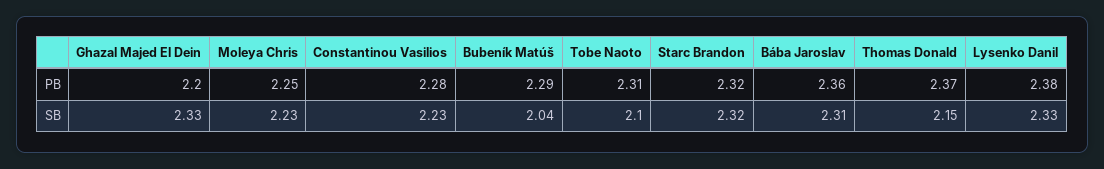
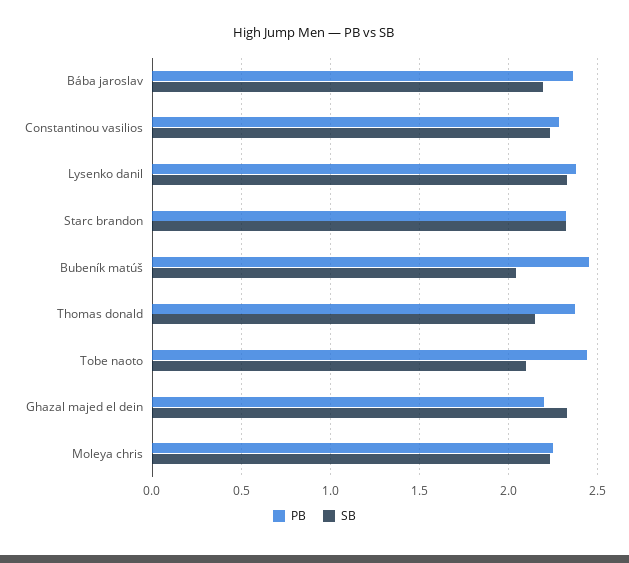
  {
    "PB": {
      "Ghazal Majed El Dein": 2.2,
      "Moleya Chris": 2.25,
      "Constantinou Vasilios": 2.28,
-     "Bubeník Matúš": 2.29,
+     "Bubeník Matúš": 2.45,
-     "Tobe Naoto": 2.31,
+     "Tobe Naoto": 2.45,
      "Starc Brandon": 2.32,
      "Bába Jaroslav": 2.36,
      "Thomas Donald": 2.37,
      "Lysenko Danil": 2.38
    },
    "SB": {
      "Ghazal Majed El Dein": 2.33,
      "Moleya Chris": 2.23,
      "Constantinou Vasilios": 2.23,
      "Bubeník Matúš": 2.04,
      "Tobe Naoto": 2.1,
      "Starc Brandon": 2.32,
-     "Bába Jaroslav": 2.31,
+     "Bába Jaroslav": 2.2,
      "Thomas Donald": 2.15,
      "Lysenko Danil": 2.33
    }
  }

